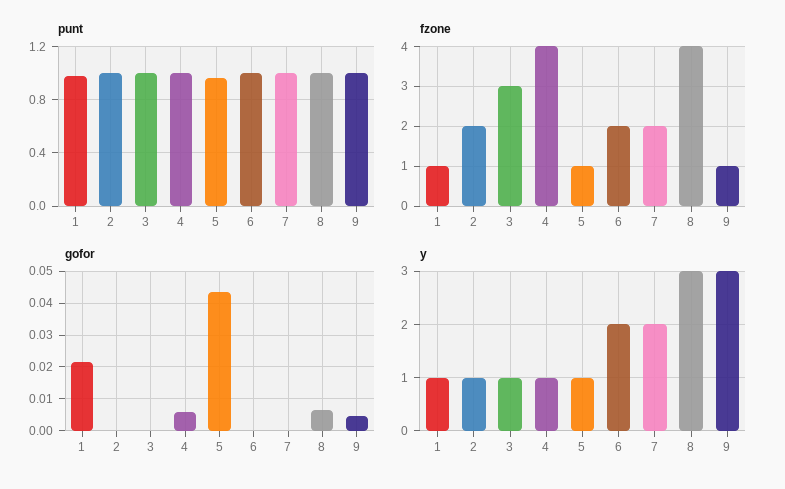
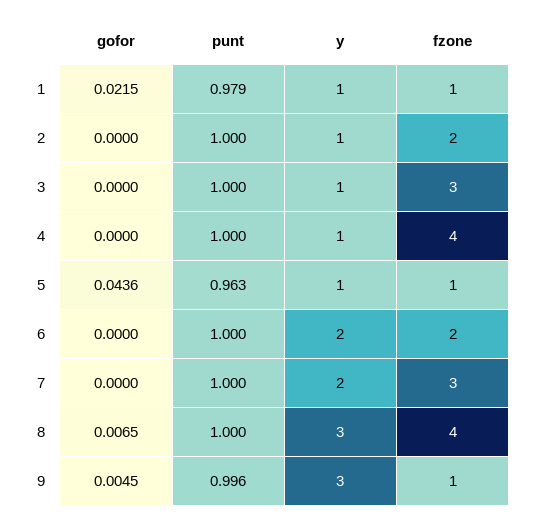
  {
    "punt": {
      "1": 0.979,
      "2": 1,
      "3": 1,
      "4": 1,
      "5": 0.963,
      "6": 1,
      "7": 1,
      "8": 1,
      "9": 0.996
    },
    "fzone": {
      "1": 1,
      "2": 2,
      "3": 3,
      "4": 4,
      "5": 1,
      "6": 2,
-     "7": 2,
+     "7": 3,
      "8": 4,
      "9": 1
    },
    "gofor": {
      "1": 0.0215,
      "2": 0,
      "3": 0,
-     "4": 0.006,
+     "4": 0,
      "5": 0.0436,
      "6": 0,
      "7": 0,
      "8": 0.0065,
      "9": 0.0045
    },
    "y": {
      "1": 1,
      "2": 1,
      "3": 1,
      "4": 1,
      "5": 1,
      "6": 2,
      "7": 2,
      "8": 3,
      "9": 3
    }
  }

